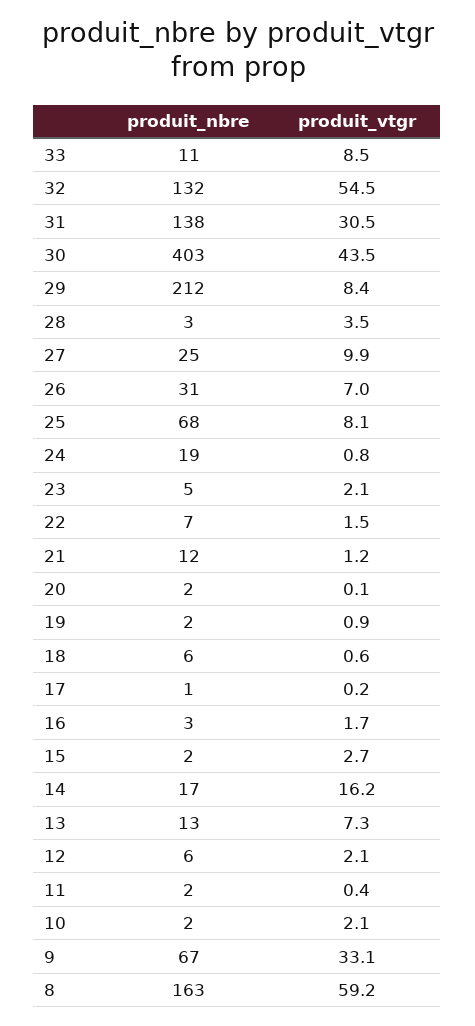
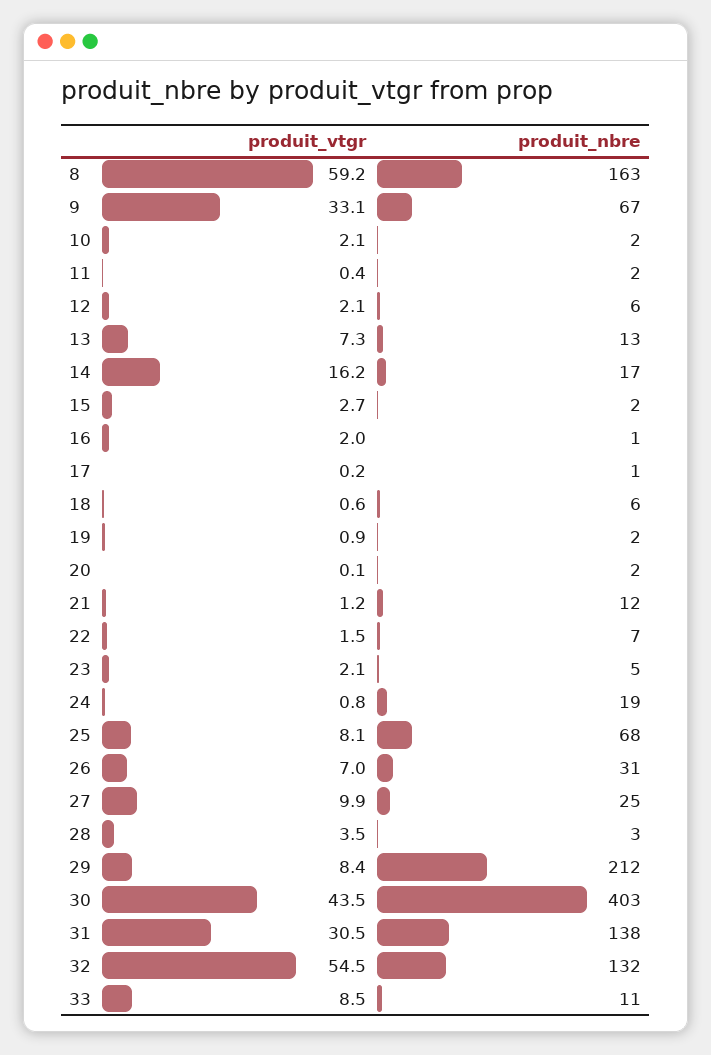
  {
    "produit_nbre": {
      "33": 11,
      "32": 132,
      "31": 138,
      "30": 403,
      "29": 212,
      "28": 3,
      "27": 25,
      "26": 31,
      "25": 68,
      "24": 19,
      "23": 5,
      "22": 7,
      "21": 12,
      "20": 2,
      "19": 2,
      "18": 6,
      "17": 1,
-     "16": 3,
+     "16": 1,
      "15": 2,
      "14": 17,
      "13": 13,
      "12": 6,
      "11": 2,
      "10": 2,
      "9": 67,
      "8": 163
    },
    "produit_vtgr": {
      "33": 8.5,
      "32": 54.5,
      "31": 30.5,
      "30": 43.5,
      "29": 8.4,
      "28": 3.5,
      "27": 9.9,
      "26": 7,
      "25": 8.1,
      "24": 0.8,
      "23": 2.1,
      "22": 1.5,
      "21": 1.2,
      "20": 0.1,
      "19": 0.9,
      "18": 0.6,
      "17": 0.2,
-     "16": 1.7,
+     "16": 2,
      "15": 2.7,
      "14": 16.2,
      "13": 7.3,
      "12": 2.1,
      "11": 0.4,
      "10": 2.1,
      "9": 33.1,
      "8": 59.2
    }
  }

